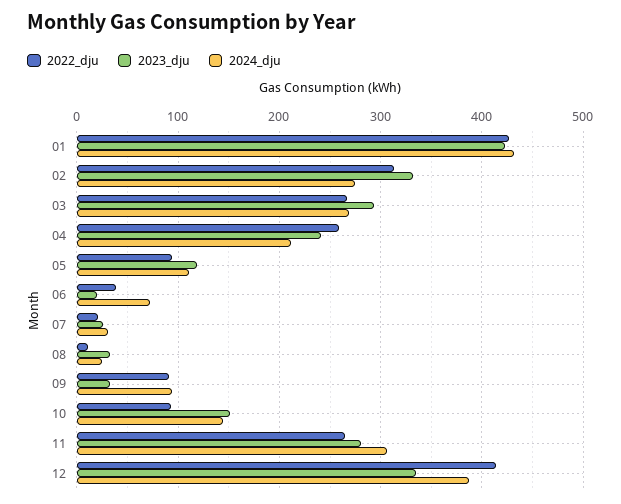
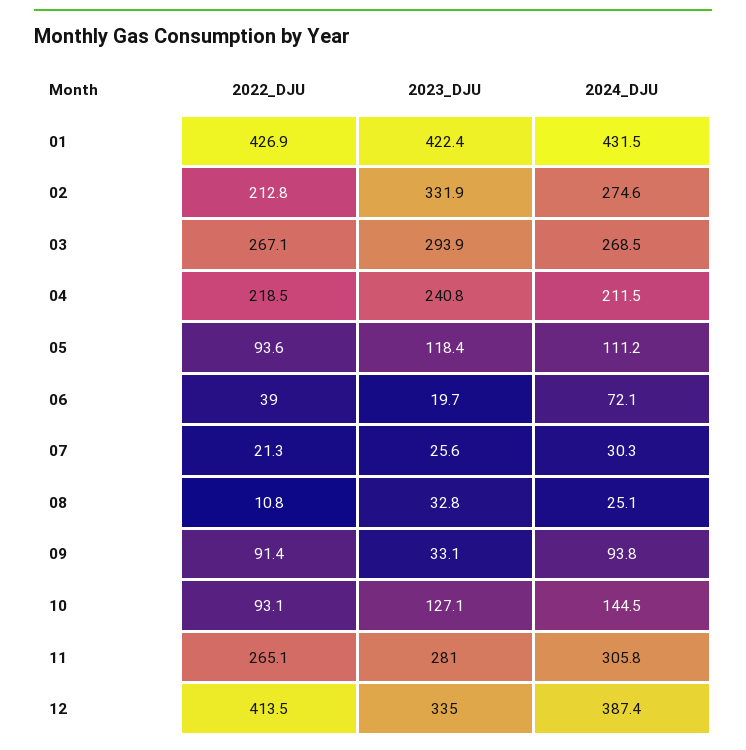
  {
    "2022_dju": {
      "01": 426.9,
-     "02": 310,
+     "02": 212.8,
      "03": 267.1,
-     "04": 260,
+     "04": 218.5,
      "05": 93.6,
      "06": 39,
      "07": 21.3,
      "08": 10.8,
      "09": 91.4,
      "10": 93.1,
      "11": 265.1,
      "12": 413.5
    },
    "2023_dju": {
      "01": 422.4,
      "02": 331.9,
      "03": 293.9,
      "04": 240.8,
      "05": 118.4,
      "06": 19.7,
      "07": 25.6,
      "08": 32.8,
      "09": 33.1,
-     "10": 150,
+     "10": 127.1,
      "11": 281,
      "12": 335
    },
    "2024_dju": {
      "01": 431.5,
      "02": 274.6,
      "03": 268.5,
      "04": 211.5,
      "05": 111.2,
      "06": 72.1,
      "07": 30.3,
      "08": 25.1,
      "09": 93.8,
      "10": 144.5,
      "11": 305.8,
      "12": 387.4
    }
  }

